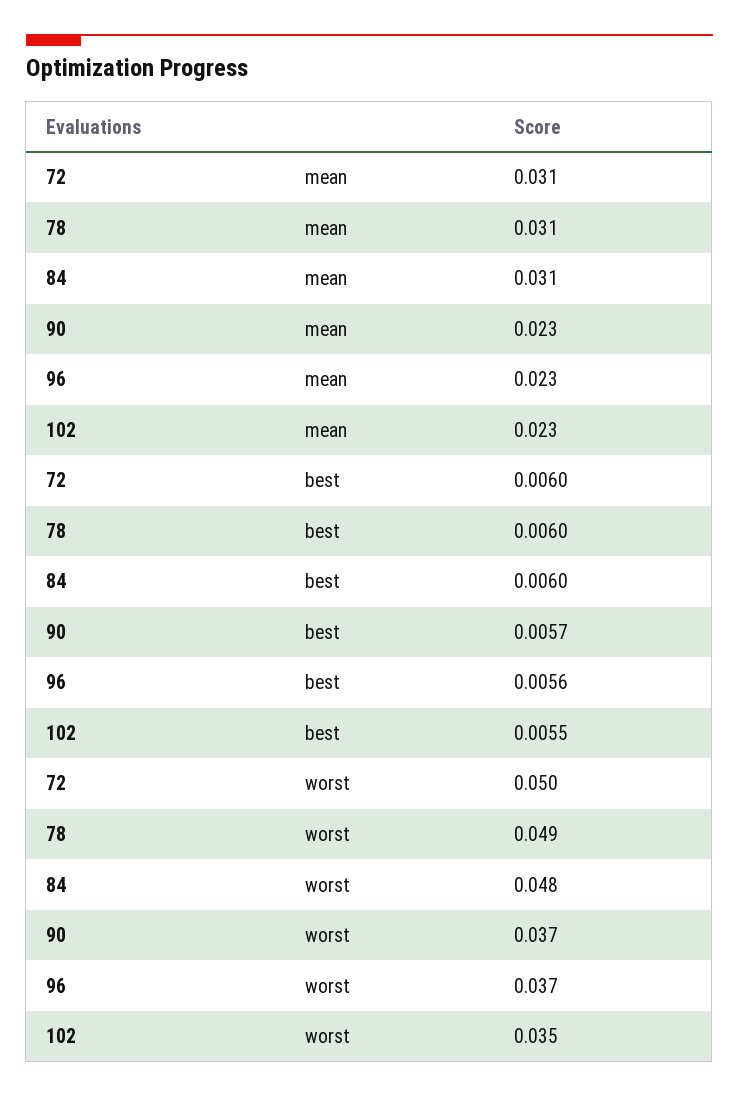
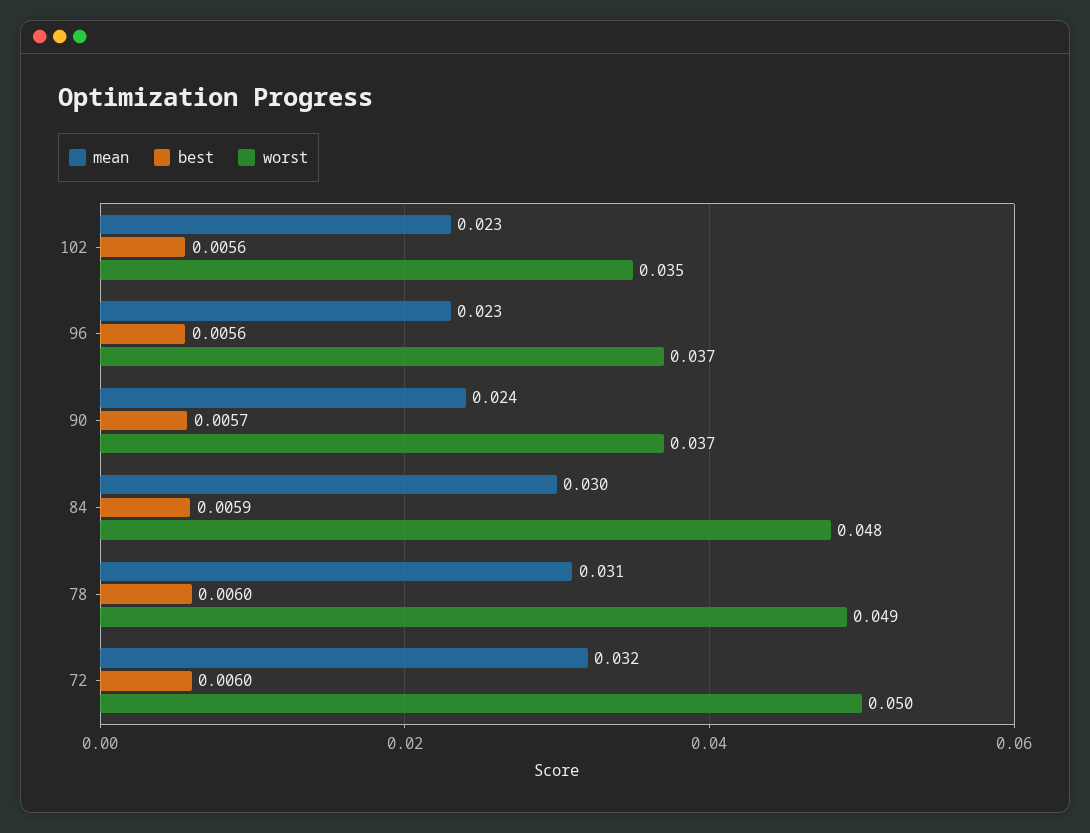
  {
    "mean": {
-     "72": 0.031,
+     "72": 0.032,
      "78": 0.031,
-     "84": 0.031,
+     "84": 0.03,
-     "90": 0.023,
+     "90": 0.024,
      "96": 0.023,
      "102": 0.023
    },
    "best": {
      "72": 0.006,
      "78": 0.006,
-     "84": 0.006,
+     "84": 0.0059,
      "90": 0.0057,
      "96": 0.0056,
-     "102": 0.0055
+     "102": 0.0056
    },
    "worst": {
      "72": 0.05,
      "78": 0.049,
      "84": 0.048,
      "90": 0.037,
      "96": 0.037,
      "102": 0.035
    }
  }

